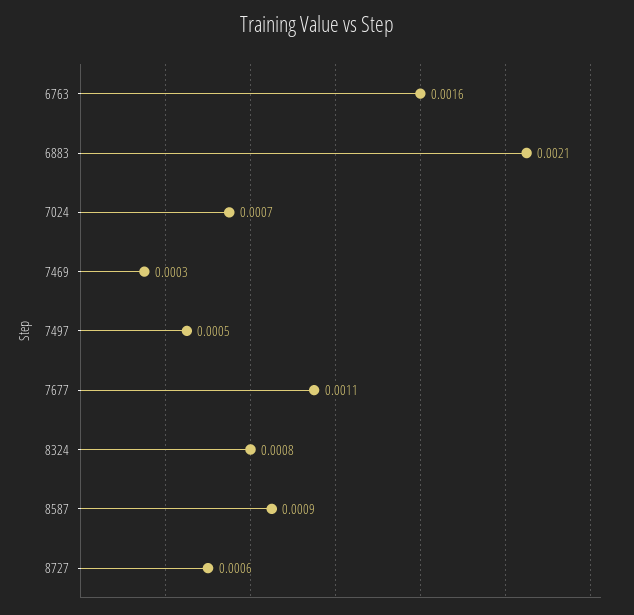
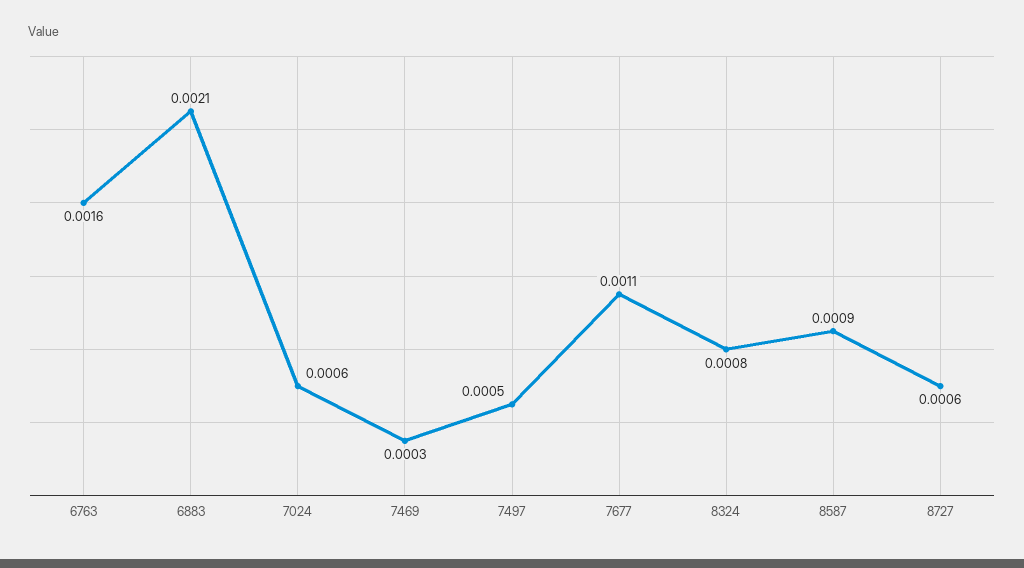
  {
    "6763": 0.0016,
    "6883": 0.0021,
-   "7024": 0.0007,
+   "7024": 0.0006,
    "7469": 0.0003,
    "7497": 0.0005,
    "7677": 0.0011,
    "8324": 0.0008,
    "8587": 0.0009,
    "8727": 0.0006
  }

